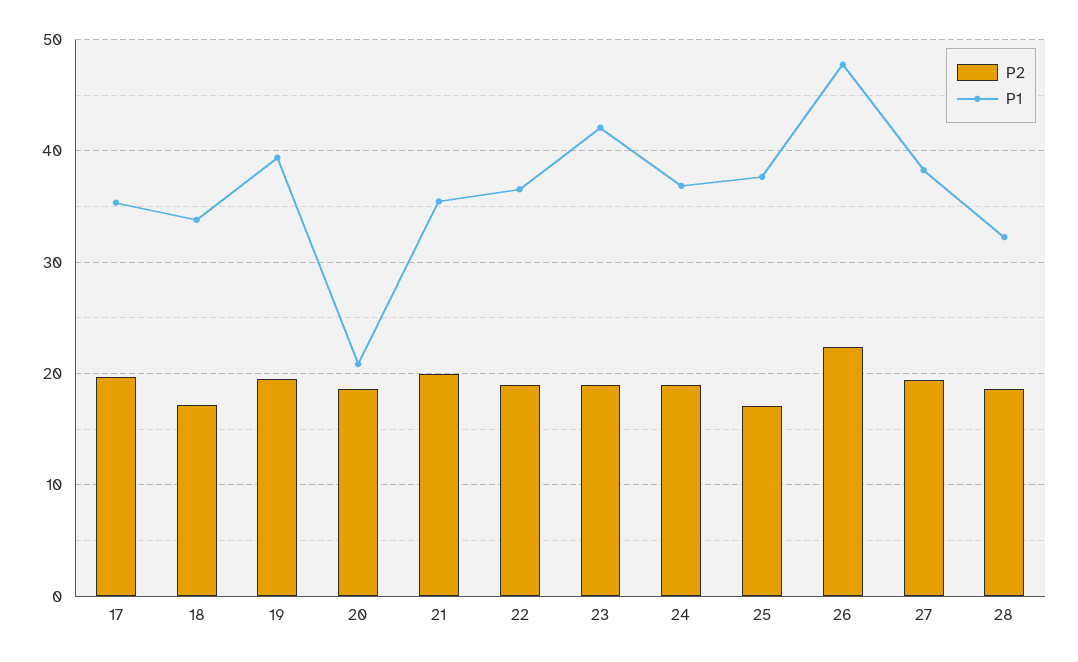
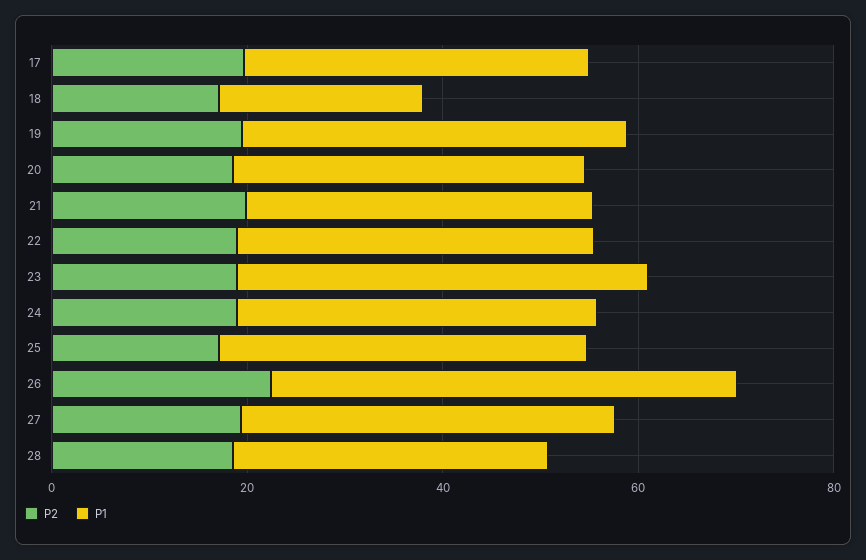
  {
    "P2": {
      "17": 20,
      "18": 17,
      "19": 19,
      "20": 19,
      "21": 20,
      "22": 19,
      "23": 19,
      "24": 19,
      "25": 17,
      "26": 22,
      "27": 19,
      "28": 19
    },
    "P1": {
      "17": 35,
-     "18": 34,
+     "18": 20,
      "19": 39,
-     "20": 21,
+     "20": 35,
      "21": 35,
      "22": 37,
      "23": 42,
      "24": 37,
      "25": 38,
      "26": 48,
      "27": 38,
      "28": 32
    }
  }

